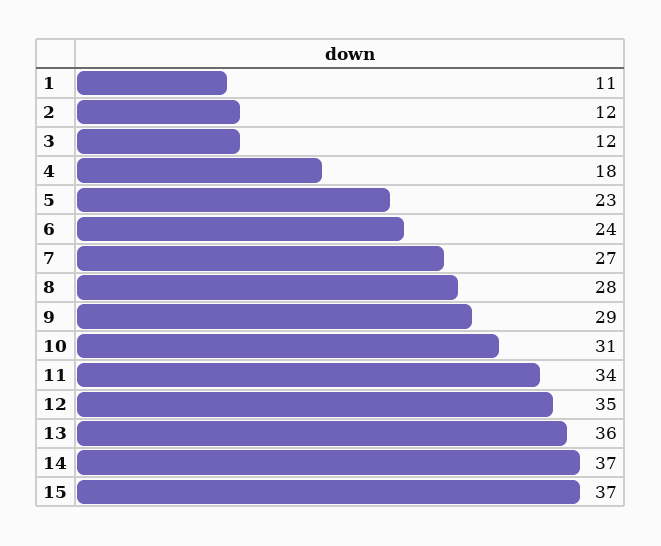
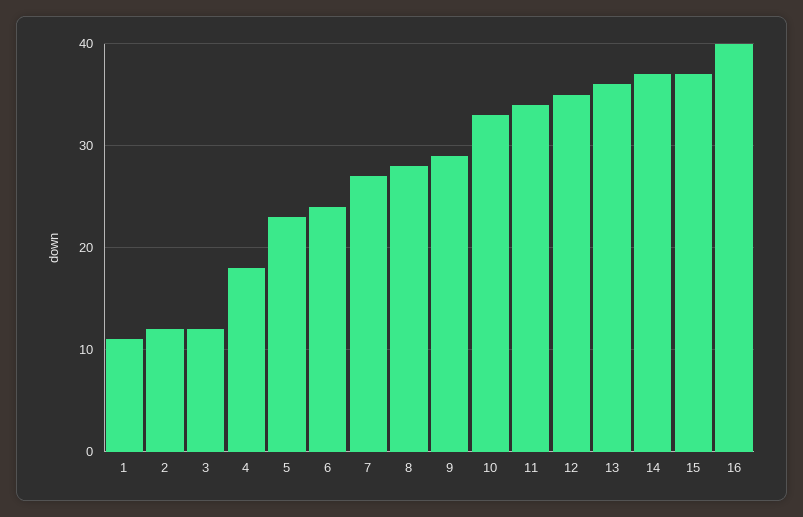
  {
    "1": 11,
    "2": 12,
    "3": 12,
    "4": 18,
    "5": 23,
    "6": 24,
    "7": 27,
    "8": 28,
    "9": 29,
-   "10": 31,
+   "10": 33,
    "11": 34,
    "12": 35,
    "13": 36,
    "14": 37,
-   "15": 37
+   "15": 37,
+   "16": 40
  }

